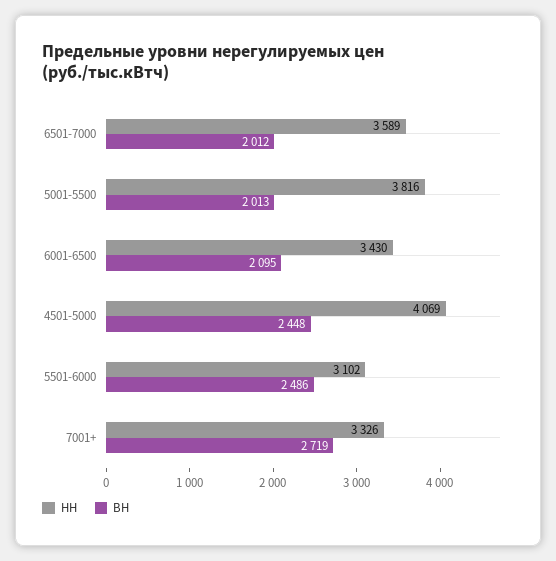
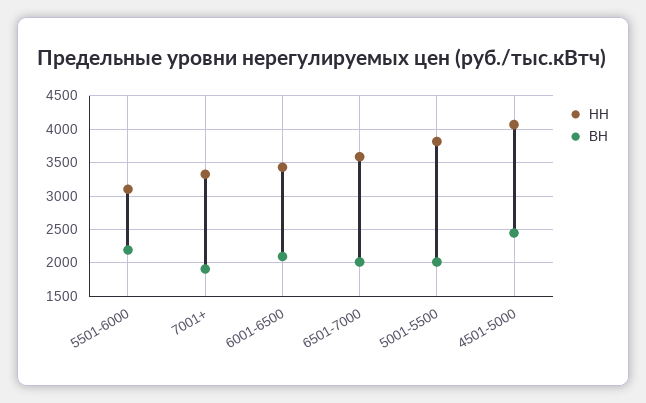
  {
    "НН": {
      "6501-7000": 3589,
      "5001-5500": 3816,
      "6001-6500": 3430,
      "4501-5000": 4069,
      "5501-6000": 3102,
      "7001+": 3326
    },
    "ВН": {
      "6501-7000": 2012,
      "5001-5500": 2013,
      "6001-6500": 2095,
      "4501-5000": 2448,
-     "5501-6000": 2486,
+     "5501-6000": 2200,
-     "7001+": 2719
+     "7001+": 1900
    }
  }

